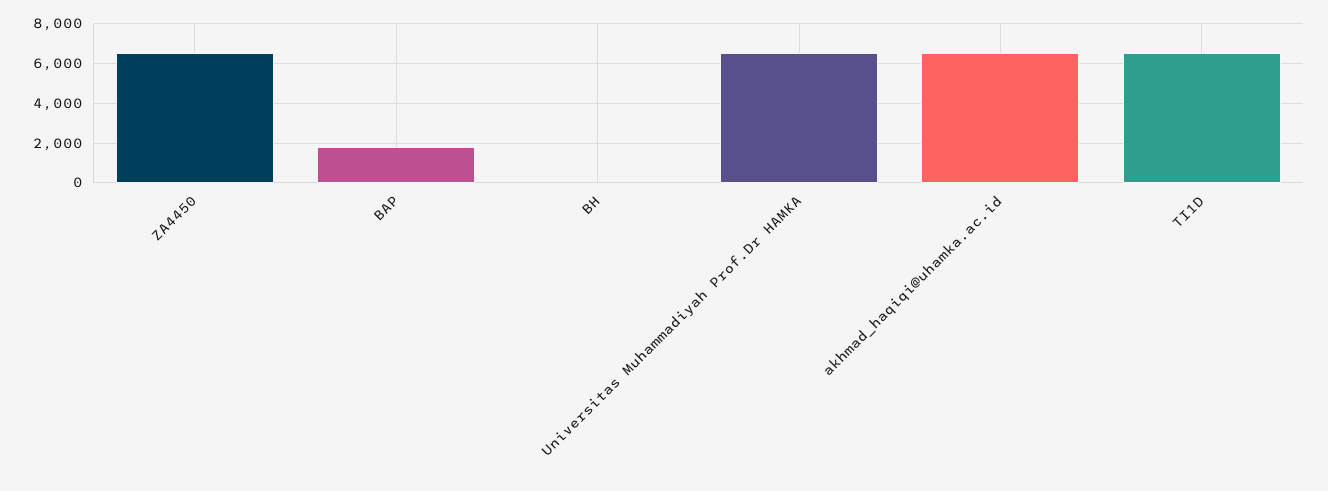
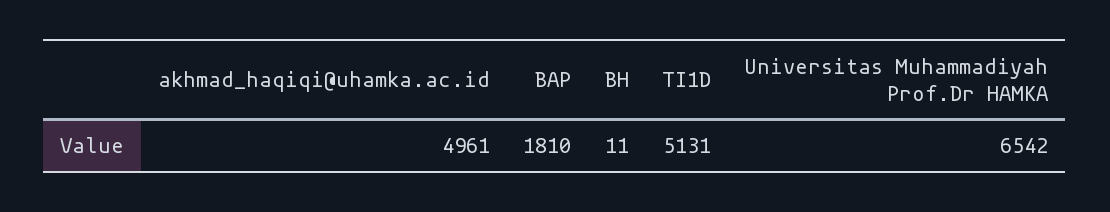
  {
-   "ZA4450": 6500,
    "BAP": 1810,
    "BH": 11,
    "Universitas Muhammadiyah Prof.Dr HAMKA": 6542,
-   "akhmad_haqiqi@uhamka.ac.id": 6500,
+   "akhmad_haqiqi@uhamka.ac.id": 4961,
-   "TI1D": 6500
+   "TI1D": 5131
  }

